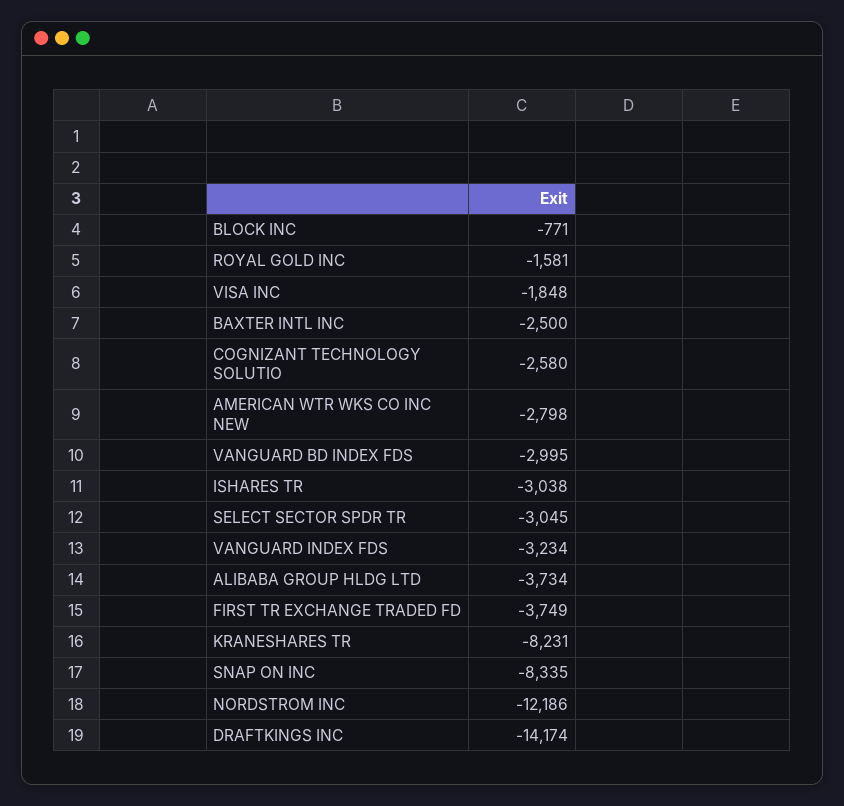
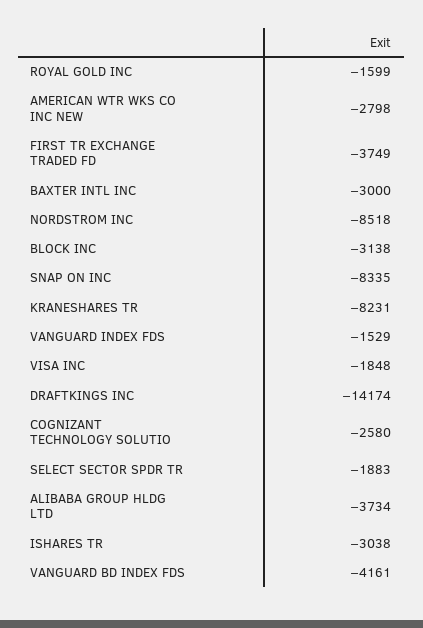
  {
-   "BLOCK INC": -771,
+   "BLOCK INC": -3138,
-   "ROYAL GOLD INC": -1581,
+   "ROYAL GOLD INC": -1599,
    "VISA INC": -1848,
-   "BAXTER INTL INC": -2500,
+   "BAXTER INTL INC": -3000,
    "COGNIZANT TECHNOLOGY SOLUTIO": -2580,
    "AMERICAN WTR WKS CO INC NEW": -2798,
-   "VANGUARD BD INDEX FDS": -2995,
+   "VANGUARD BD INDEX FDS": -4161,
    "ISHARES TR": -3038,
-   "SELECT SECTOR SPDR TR": -3045,
+   "SELECT SECTOR SPDR TR": -1883,
-   "VANGUARD INDEX FDS": -3234,
+   "VANGUARD INDEX FDS": -1529,
    "ALIBABA GROUP HLDG LTD": -3734,
    "FIRST TR EXCHANGE TRADED FD": -3749,
    "KRANESHARES TR": -8231,
    "SNAP ON INC": -8335,
-   "NORDSTROM INC": -12186,
+   "NORDSTROM INC": -8518,
    "DRAFTKINGS INC": -14174
  }

